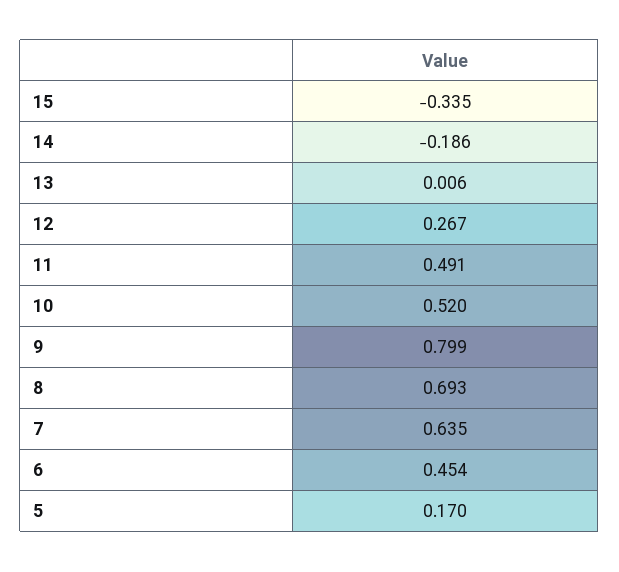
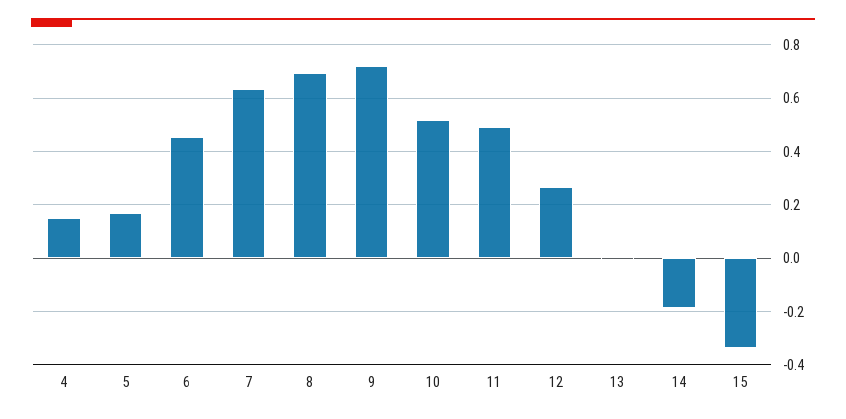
  {
    "15": -0.335,
    "14": -0.186,
    "13": 0.006,
    "12": 0.267,
    "11": 0.491,
    "10": 0.52,
-   "9": 0.799,
+   "9": 0.725,
    "8": 0.693,
    "7": 0.635,
    "6": 0.454,
-   "5": 0.17
+   "5": 0.17,
+   "4": 0.15
  }

